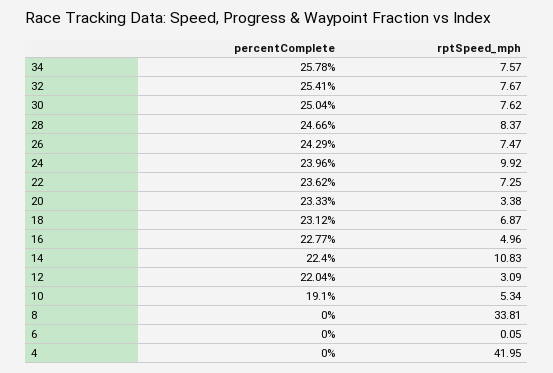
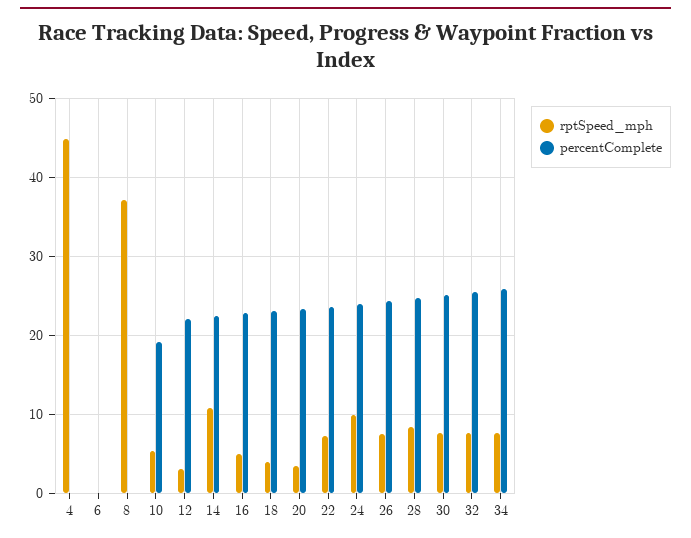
  {
    "percentComplete": {
      "34": 25.78,
      "32": 25.41,
      "30": 25.04,
      "28": 24.66,
      "26": 24.29,
      "24": 23.96,
      "22": 23.62,
      "20": 23.33,
      "18": 23.12,
      "16": 22.77,
      "14": 22.4,
      "12": 22.04,
      "10": 19.1,
      "8": 0,
      "6": 0,
      "4": 0
    },
    "rptSpeed_mph": {
      "34": 7.57,
      "32": 7.67,
      "30": 7.62,
      "28": 8.37,
      "26": 7.47,
      "24": 9.92,
      "22": 7.25,
      "20": 3.38,
-     "18": 6.87,
+     "18": 4,
      "16": 4.96,
      "14": 10.83,
      "12": 3.09,
      "10": 5.34,
-     "8": 33.81,
+     "8": 37,
      "6": 0.05,
-     "4": 41.95
+     "4": 45
    }
  }

